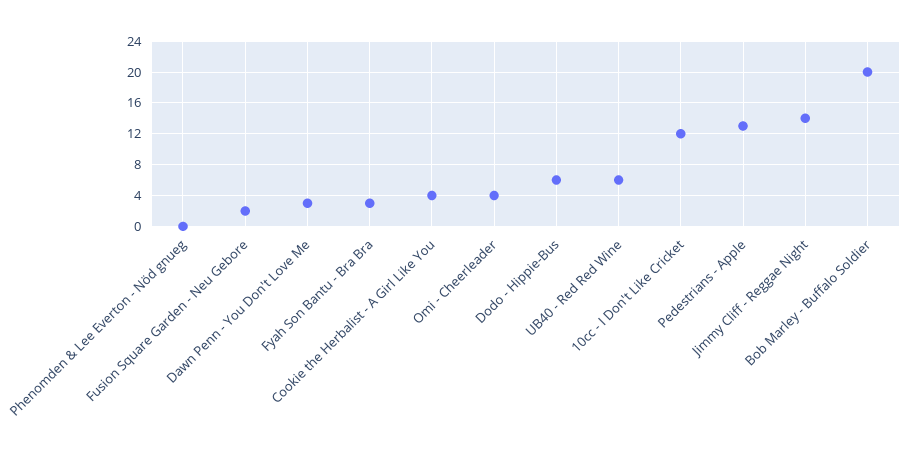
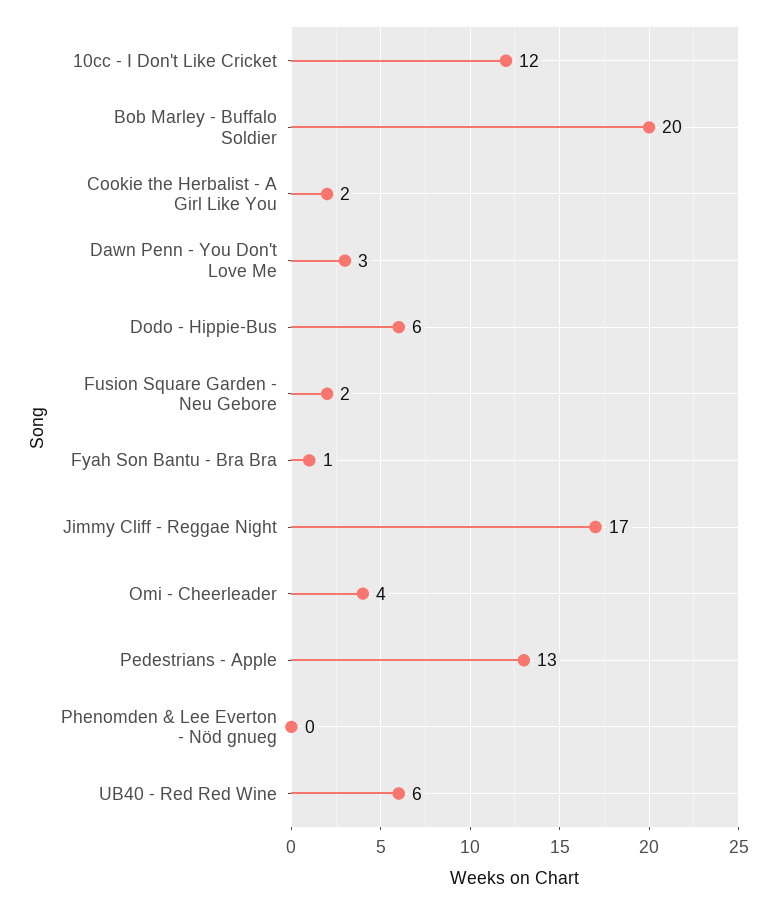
  {
    "Phenomden & Lee Everton - Nöd gnueg": 0,
    "Fusion Square Garden - Neu Gebore": 2,
    "Dawn Penn - You Don't Love Me": 3,
-   "Fyah Son Bantu - Bra Bra": 3,
+   "Fyah Son Bantu - Bra Bra": 1,
-   "Cookie the Herbalist - A Girl Like You": 4,
+   "Cookie the Herbalist - A Girl Like You": 2,
    "Omi - Cheerleader": 4,
    "Dodo - Hippie-Bus": 6,
    "UB40 - Red Red Wine": 6,
    "10cc - I Don't Like Cricket": 12,
    "Pedestrians - Apple": 13,
-   "Jimmy Cliff - Reggae Night": 14,
+   "Jimmy Cliff - Reggae Night": 17,
    "Bob Marley - Buffalo Soldier": 20
  }

